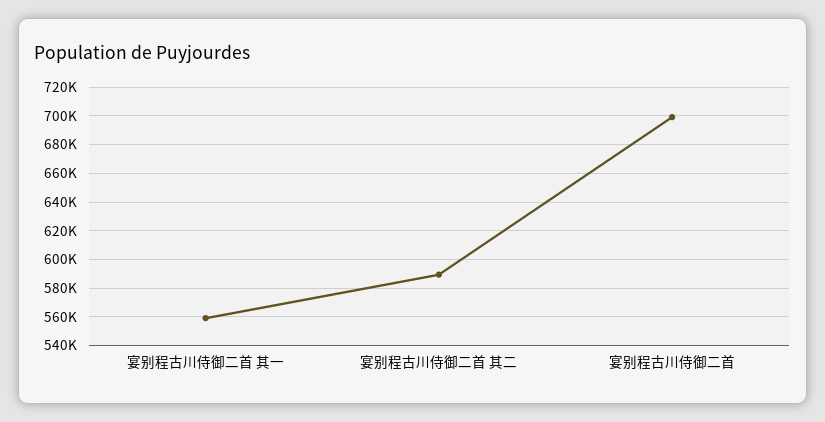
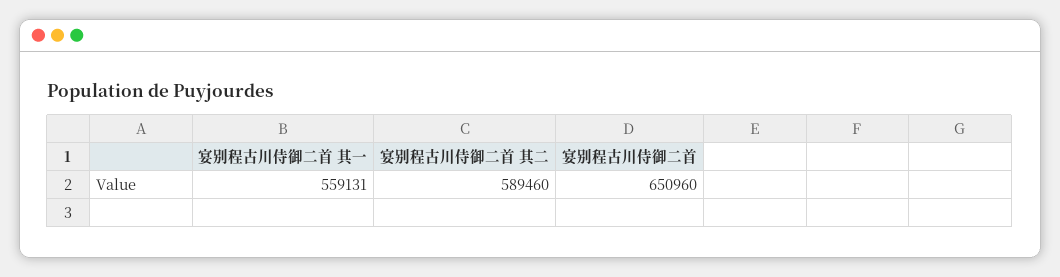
  {
    "宴别程古川侍御二首 其一": 559131,
    "宴别程古川侍御二首 其二": 589460,
-   "宴别程古川侍御二首": 700000
+   "宴别程古川侍御二首": 650960
  }

